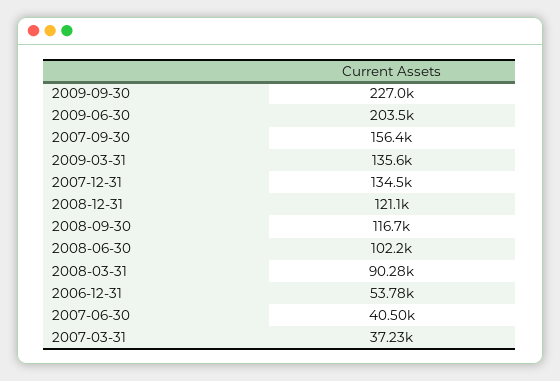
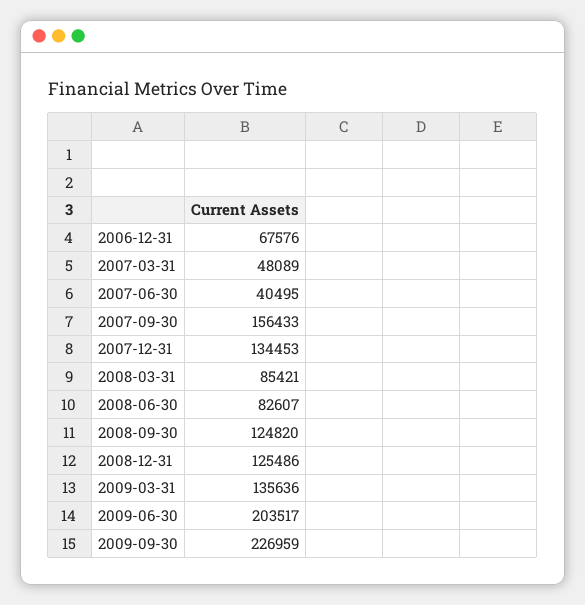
  {
    "2009-09-30": 226959,
    "2009-06-30": 203517,
    "2007-09-30": 156433,
    "2009-03-31": 135636,
    "2007-12-31": 134453,
-   "2008-12-31": 121100,
+   "2008-12-31": 125486,
-   "2008-09-30": 116700,
+   "2008-09-30": 124820,
-   "2008-06-30": 102200,
+   "2008-06-30": 82607,
-   "2008-03-31": 90280,
+   "2008-03-31": 85421,
-   "2006-12-31": 53780,
+   "2006-12-31": 67576,
    "2007-06-30": 40495,
-   "2007-03-31": 37230
+   "2007-03-31": 48089
  }

